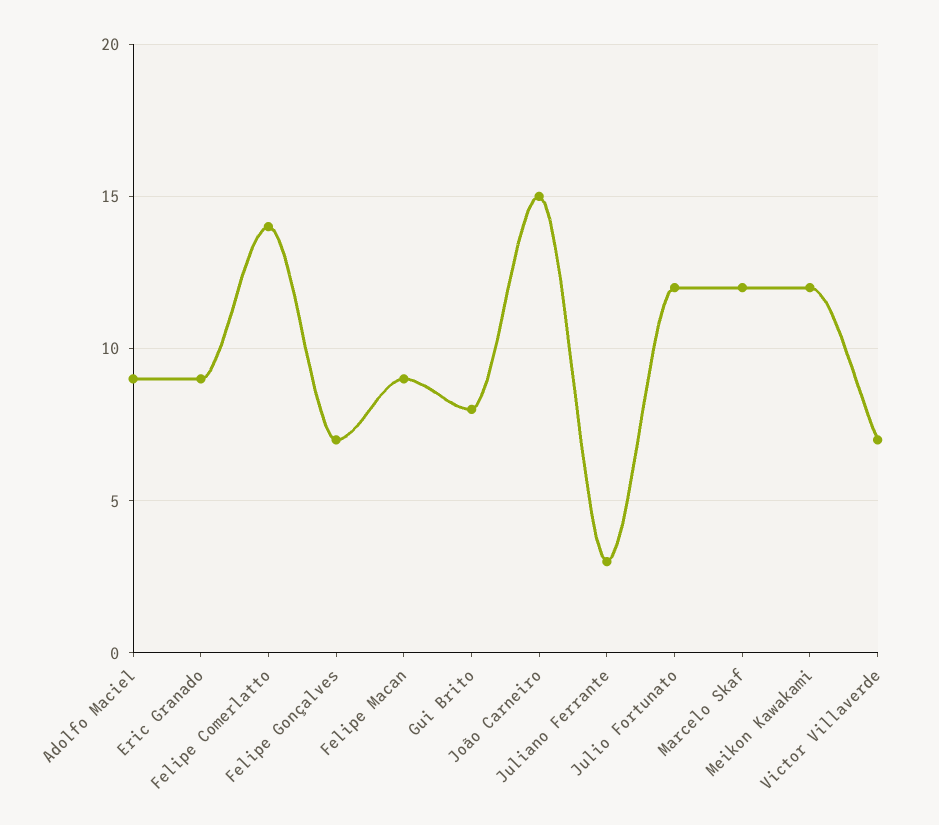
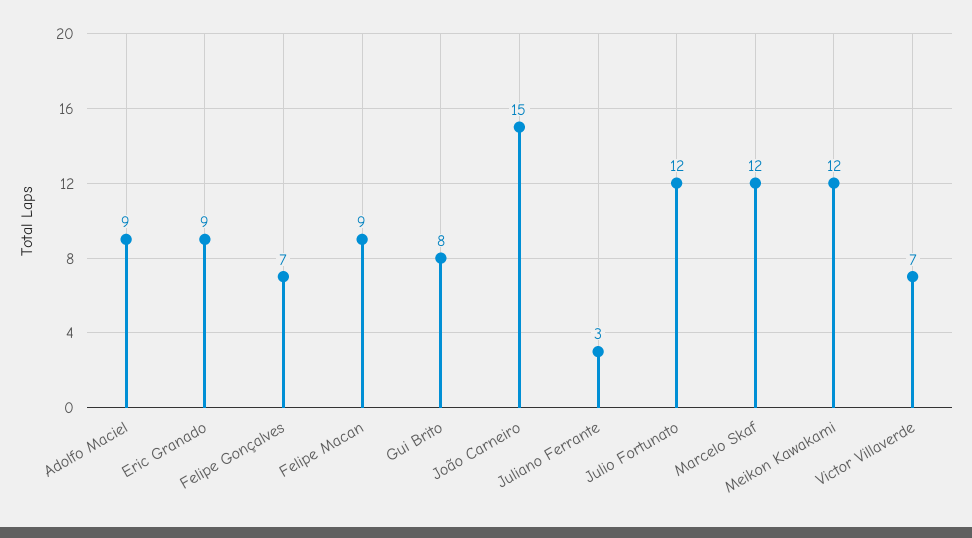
  {
    "Adolfo Maciel": 9,
    "Eric Granado": 9,
-   "Felipe Comerlatto": 14,
    "Felipe Gonçalves": 7,
    "Felipe Macan": 9,
    "Gui Brito": 8,
    "João Carneiro": 15,
    "Juliano Ferrante": 3,
    "Julio Fortunato": 12,
    "Marcelo Skaf": 12,
    "Meikon Kawakami": 12,
    "Victor Villaverde": 7
  }

